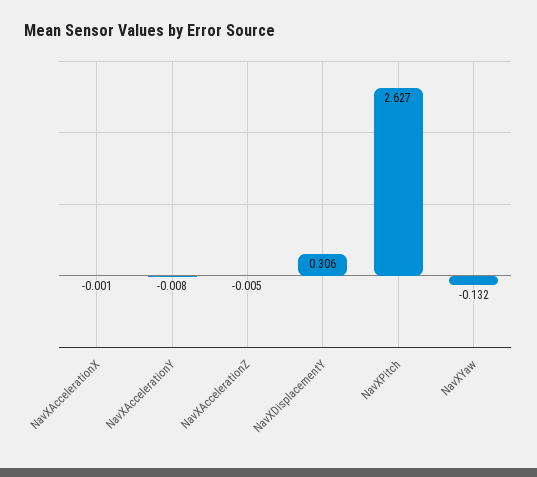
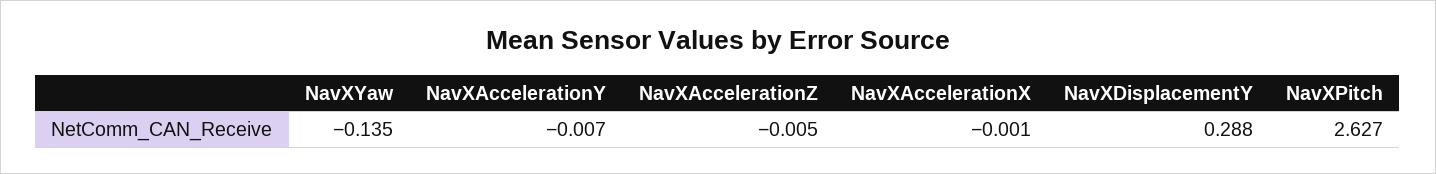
  {
    "NavXAccelerationX": -0.001,
-   "NavXAccelerationY": -0.008,
+   "NavXAccelerationY": -0.007,
    "NavXAccelerationZ": -0.005,
-   "NavXDisplacementY": 0.306,
+   "NavXDisplacementY": 0.288,
    "NavXPitch": 2.627,
-   "NavXYaw": -0.132
+   "NavXYaw": -0.135
  }

